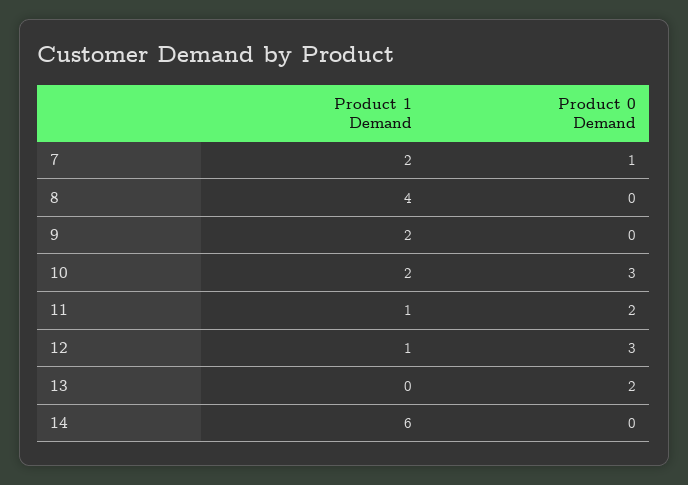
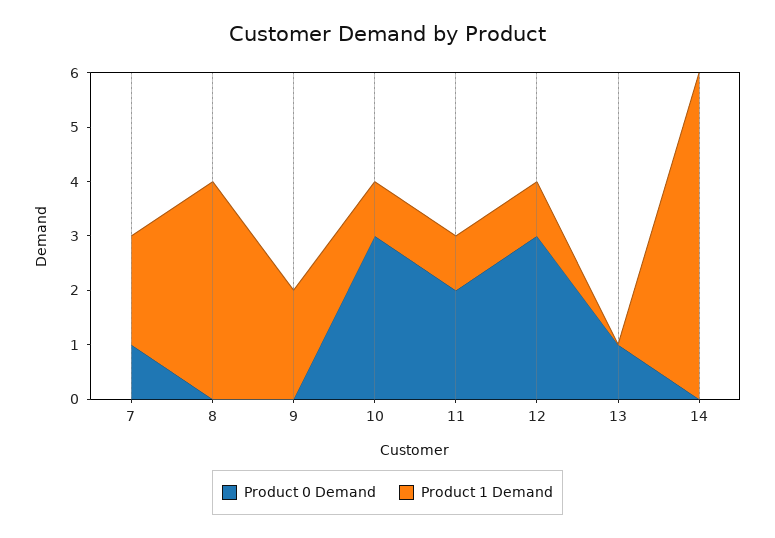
  {
    "Product 1 Demand": {
      "7": 2,
      "8": 4,
      "9": 2,
-     "10": 2,
+     "10": 1,
      "11": 1,
      "12": 1,
      "13": 0,
      "14": 6
    },
    "Product 0 Demand": {
      "7": 1,
      "8": 0,
      "9": 0,
      "10": 3,
      "11": 2,
      "12": 3,
-     "13": 2,
+     "13": 1,
      "14": 0
    }
  }

